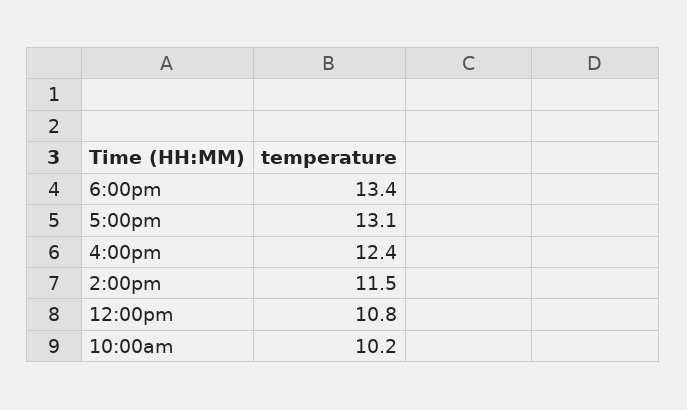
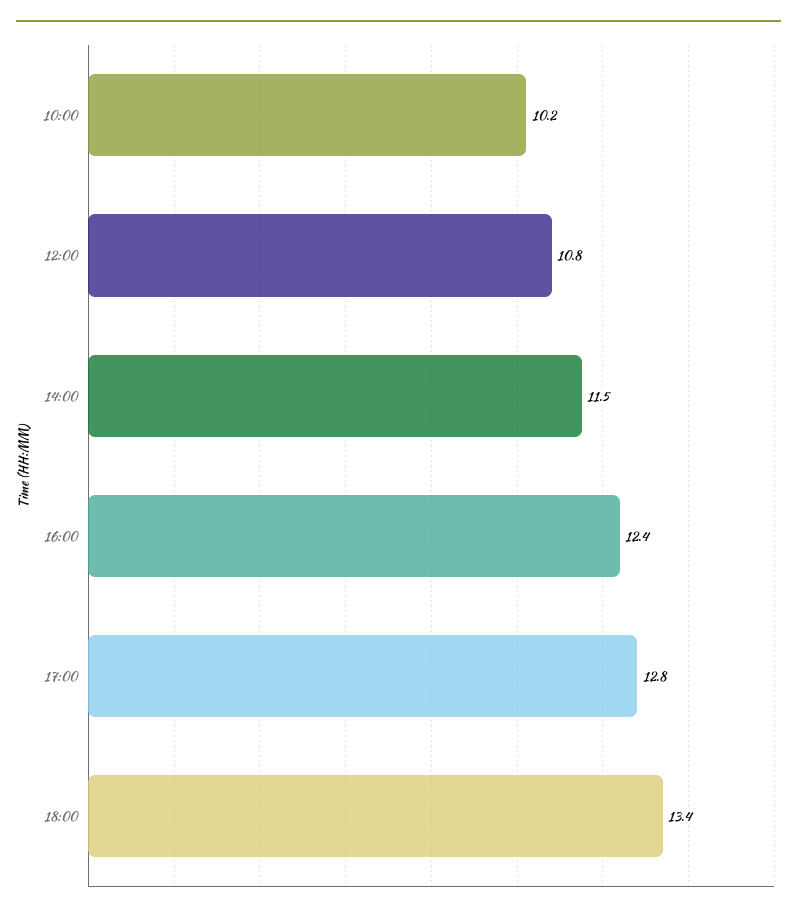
  {
    "6:00pm": 13.4,
-   "5:00pm": 13.1,
+   "5:00pm": 12.8,
    "4:00pm": 12.4,
    "2:00pm": 11.5,
    "12:00pm": 10.8,
    "10:00am": 10.2
  }

